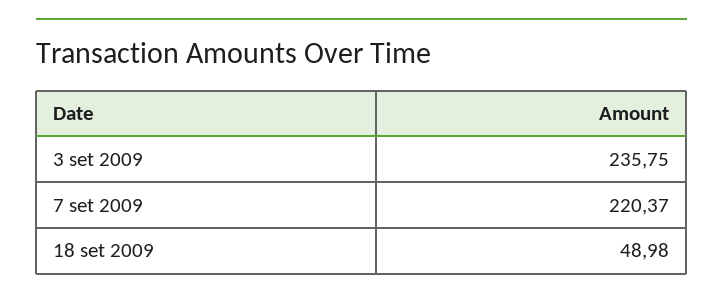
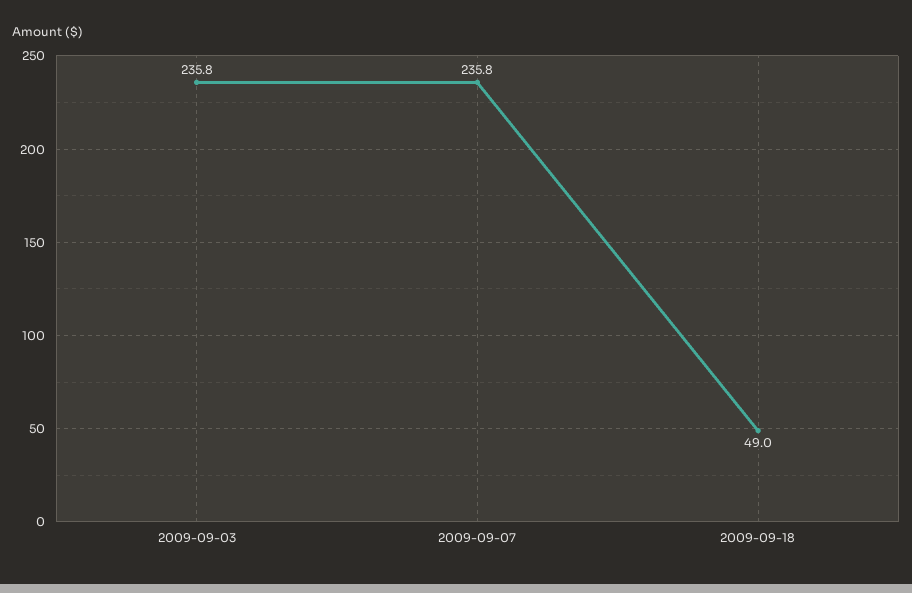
  {
    "3 set 2009": 235.75,
-   "7 set 2009": 220.37,
+   "7 set 2009": 235.8,
    "18 set 2009": 48.98
  }

